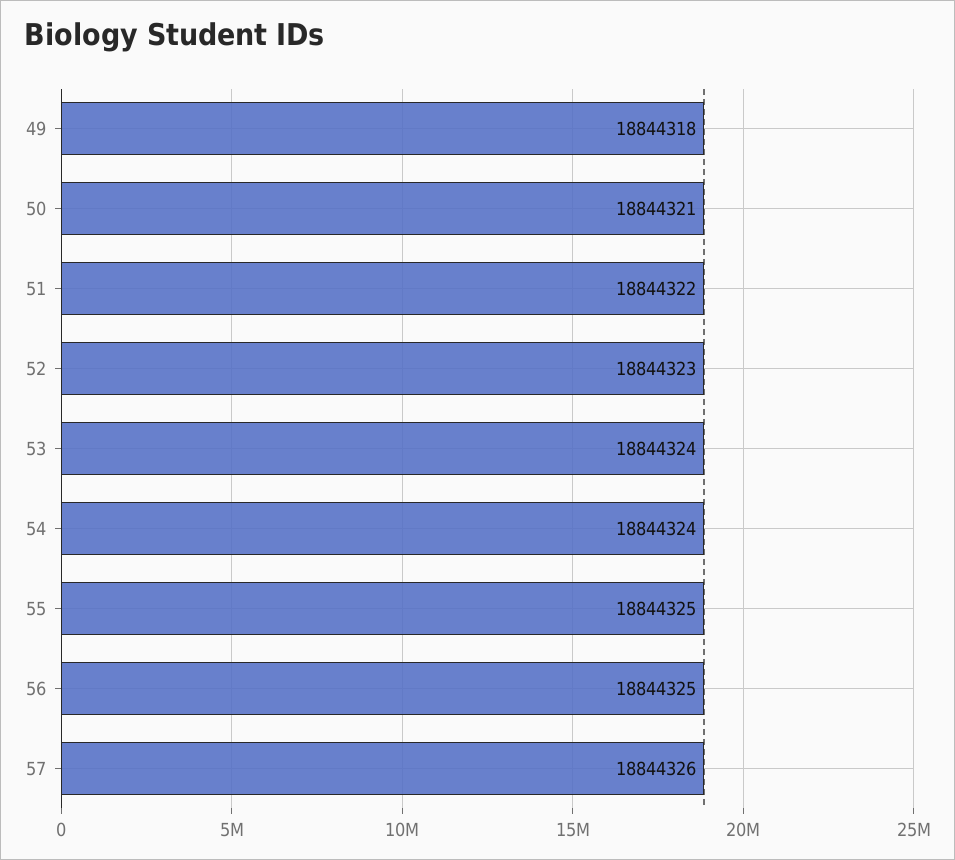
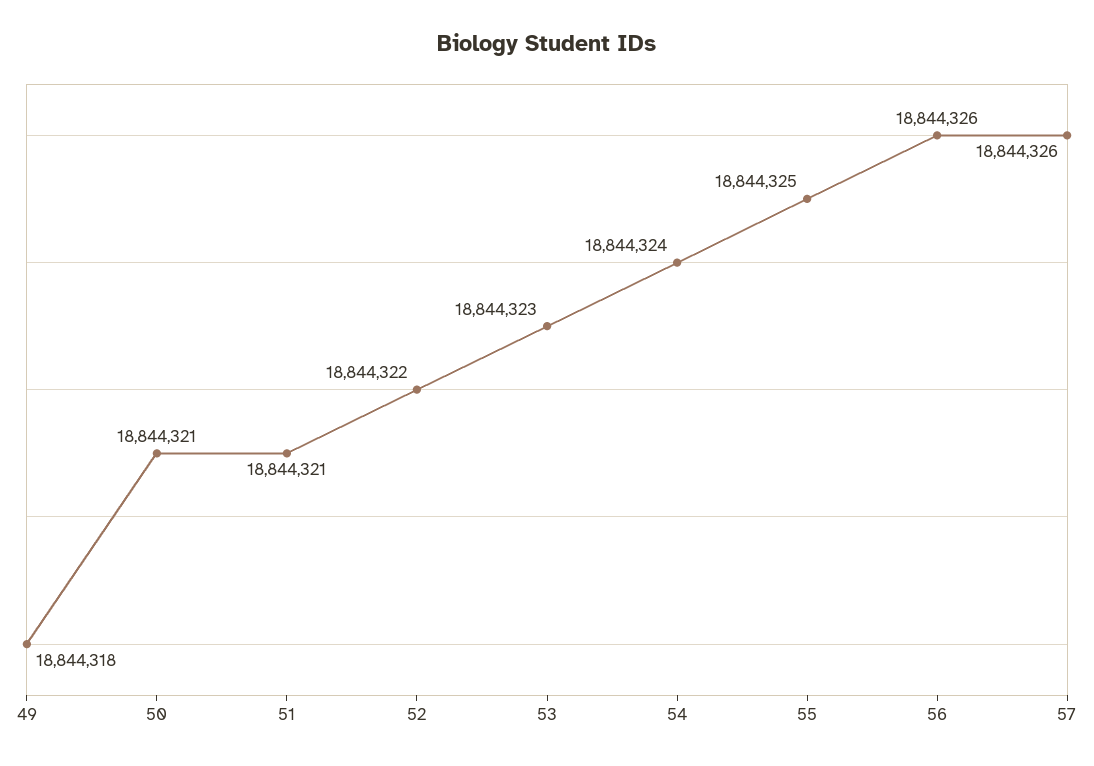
  {
    "49": 18844318,
    "50": 18844321,
-   "51": 18844322,
+   "51": 18844321,
-   "52": 18844323,
+   "52": 18844322,
-   "53": 18844324,
+   "53": 18844323,
    "54": 18844324,
    "55": 18844325,
-   "56": 18844325,
+   "56": 18844326,
    "57": 18844326
  }

